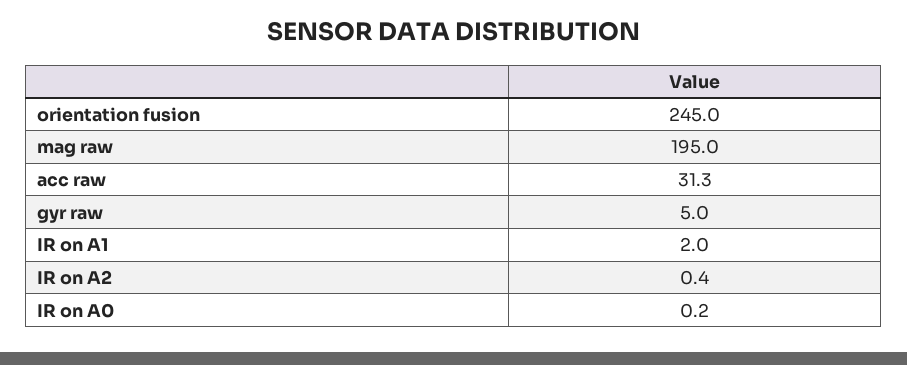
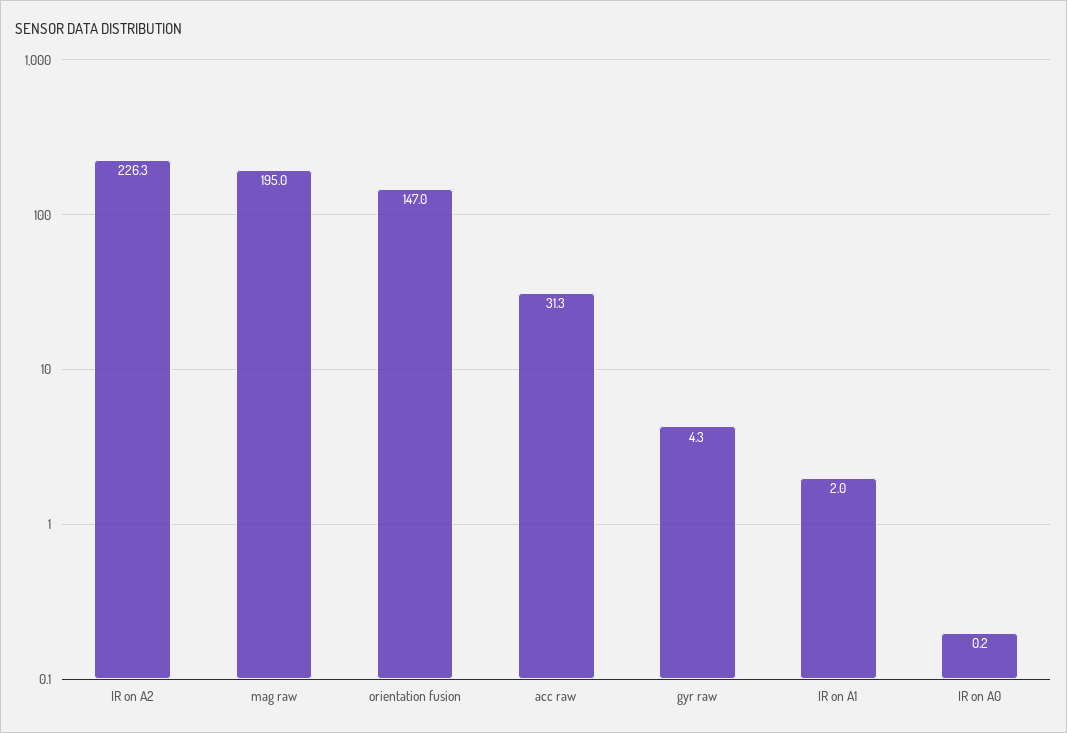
  {
-   "orientation fusion": 245,
+   "orientation fusion": 147,
    "mag raw": 195,
    "acc raw": 31.3,
-   "gyr raw": 5,
+   "gyr raw": 4.3,
    "IR on A1": 2,
-   "IR on A2": 0.4,
+   "IR on A2": 226.3,
    "IR on A0": 0.2
  }

